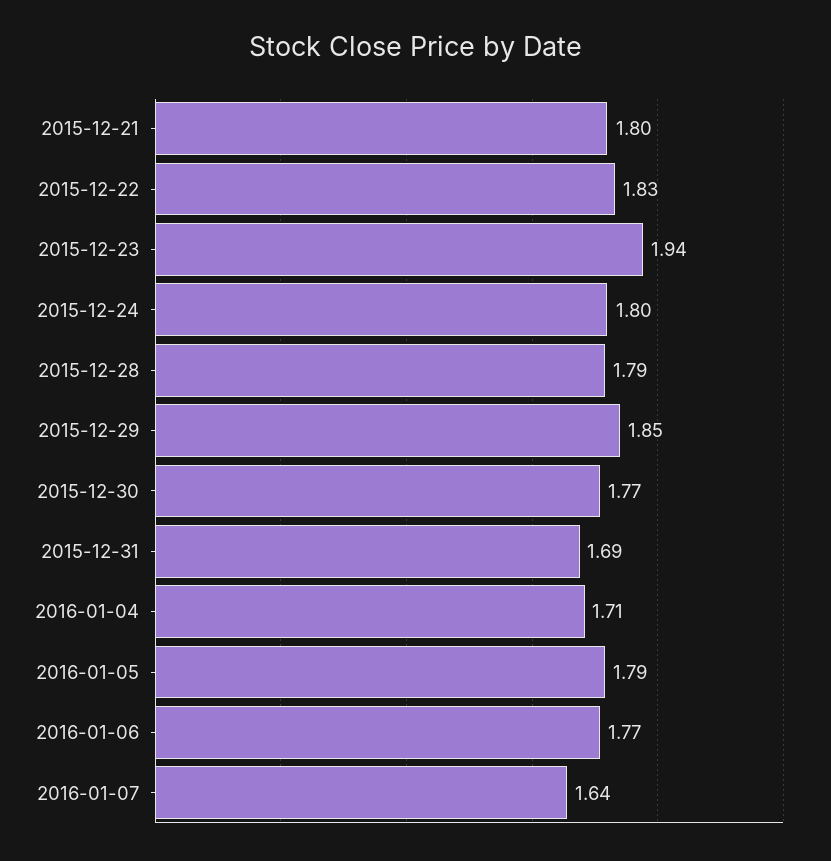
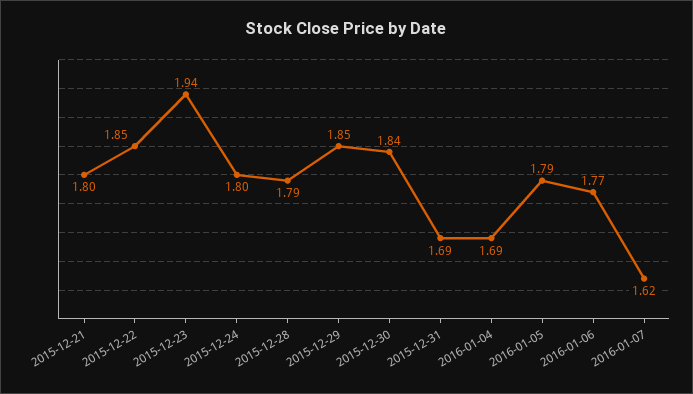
  {
    "2015-12-21": 1.8,
-   "2015-12-22": 1.83,
+   "2015-12-22": 1.85,
    "2015-12-23": 1.94,
    "2015-12-24": 1.8,
    "2015-12-28": 1.79,
    "2015-12-29": 1.85,
-   "2015-12-30": 1.77,
+   "2015-12-30": 1.84,
    "2015-12-31": 1.69,
-   "2016-01-04": 1.71,
+   "2016-01-04": 1.69,
    "2016-01-05": 1.79,
    "2016-01-06": 1.77,
-   "2016-01-07": 1.64
+   "2016-01-07": 1.62
  }

